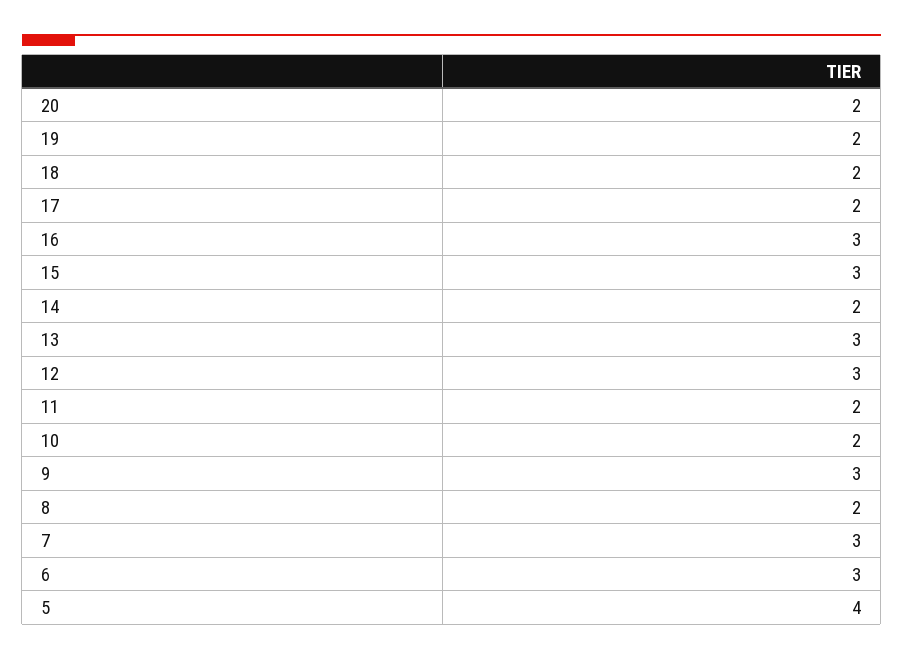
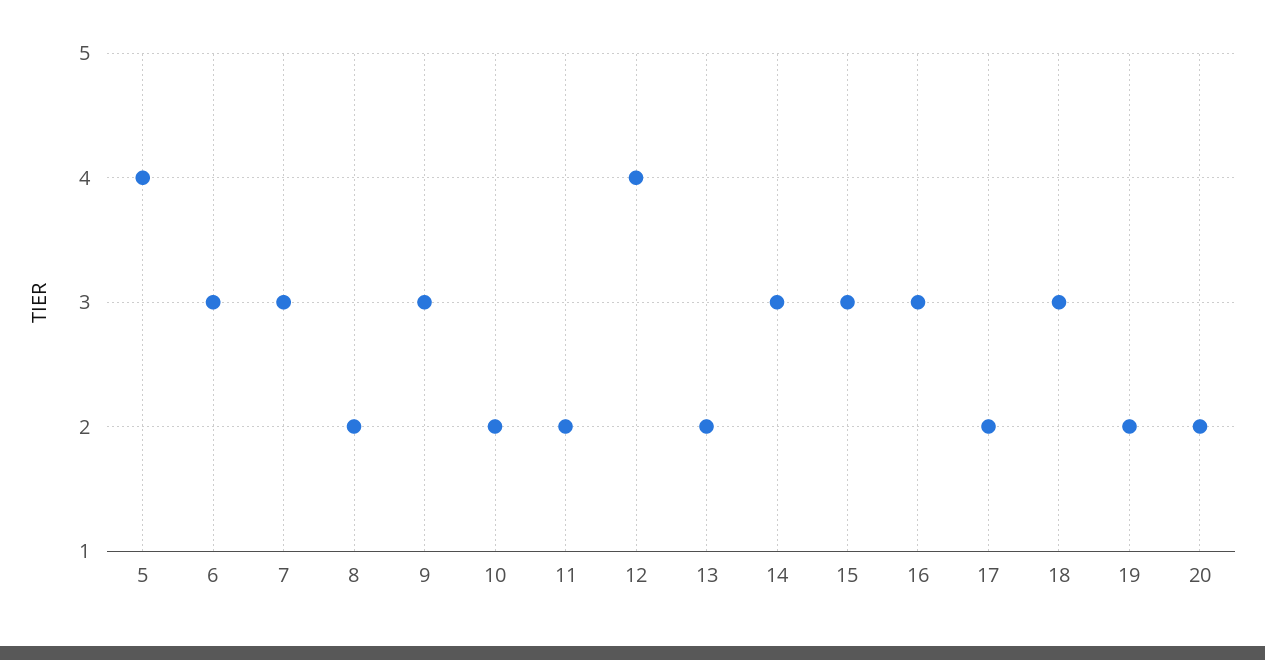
  {
    "20": 2,
    "19": 2,
-   "18": 2,
+   "18": 3,
    "17": 2,
    "16": 3,
    "15": 3,
-   "14": 2,
+   "14": 3,
-   "13": 3,
+   "13": 2,
-   "12": 3,
+   "12": 4,
    "11": 2,
    "10": 2,
    "9": 3,
    "8": 2,
    "7": 3,
    "6": 3,
    "5": 4
  }

